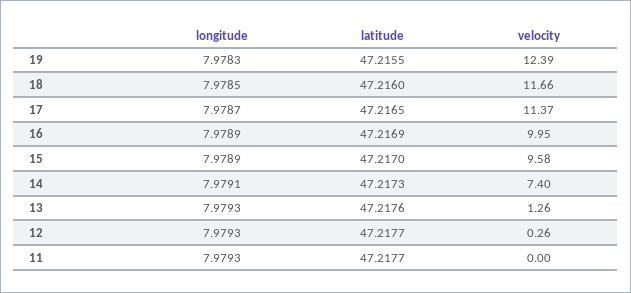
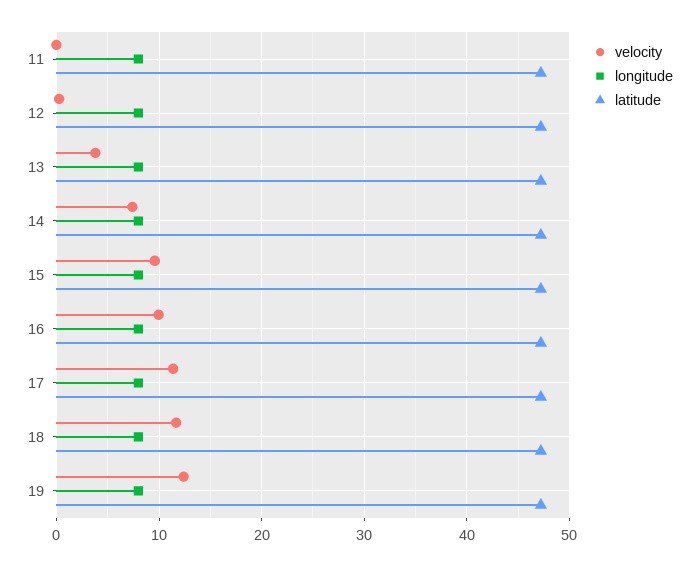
  {
    "longitude": {
      "19": 7.9783,
      "18": 7.9785,
      "17": 7.9787,
      "16": 7.9789,
      "15": 7.9789,
      "14": 7.9791,
      "13": 7.9793,
      "12": 7.9793,
      "11": 7.9793
    },
    "latitude": {
      "19": 47.2155,
      "18": 47.216,
      "17": 47.2165,
      "16": 47.2169,
      "15": 47.217,
      "14": 47.2173,
      "13": 47.2176,
      "12": 47.2177,
      "11": 47.2177
    },
    "velocity": {
      "19": 12.39,
      "18": 11.66,
      "17": 11.37,
      "16": 9.95,
      "15": 9.58,
      "14": 7.4,
-     "13": 1.26,
+     "13": 4,
      "12": 0.26,
      "11": 0
    }
  }

